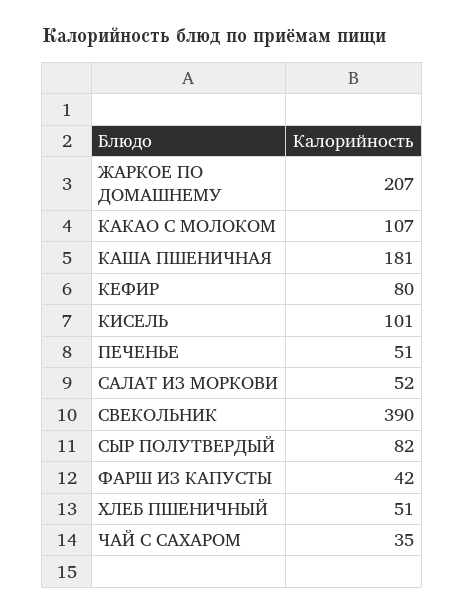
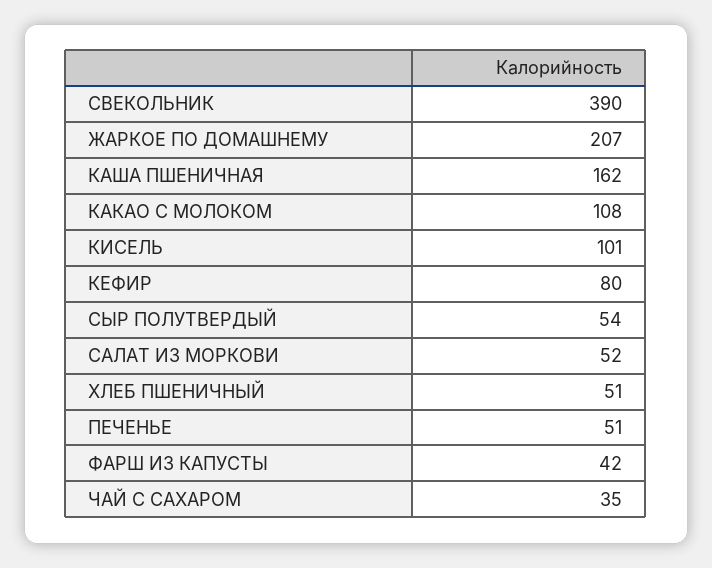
  {
    "ЖАРКОЕ ПО ДОМАШНЕМУ": 207,
-   "КАКАО С МОЛОКОМ": 107,
+   "КАКАО С МОЛОКОМ": 108,
-   "КАША ПШЕНИЧНАЯ": 181,
+   "КАША ПШЕНИЧНАЯ": 162,
    "КЕФИР": 80,
    "КИСЕЛЬ": 101,
    "ПЕЧЕНЬЕ": 51,
    "САЛАТ ИЗ МОРКОВИ": 52,
    "СВЕКОЛЬНИК": 390,
-   "СЫР ПОЛУТВЕРДЫЙ": 82,
+   "СЫР ПОЛУТВЕРДЫЙ": 54,
    "ФАРШ ИЗ КАПУСТЫ": 42,
    "ХЛЕБ ПШЕНИЧНЫЙ": 51,
    "ЧАЙ С САХАРОМ": 35
  }

